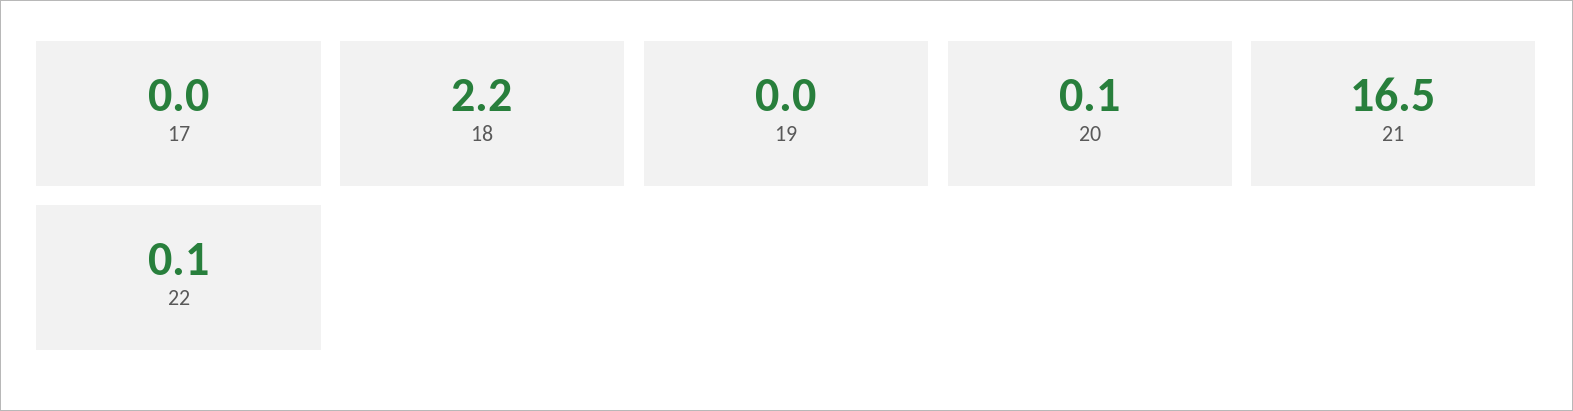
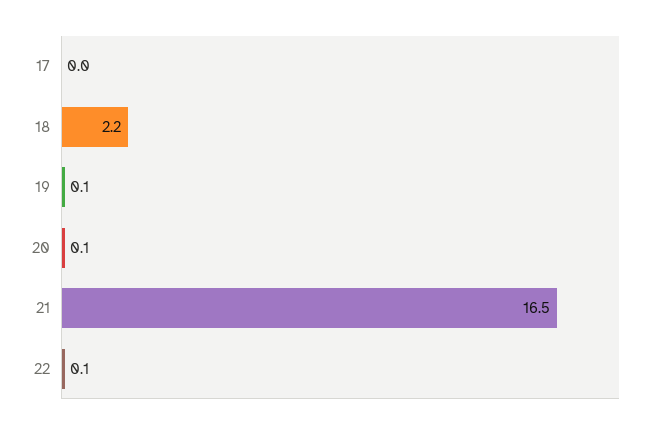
  {
    "17": 0,
    "18": 2.2,
-   "19": 0,
+   "19": 0.1,
    "20": 0.1,
    "21": 16.5,
    "22": 0.1
  }

